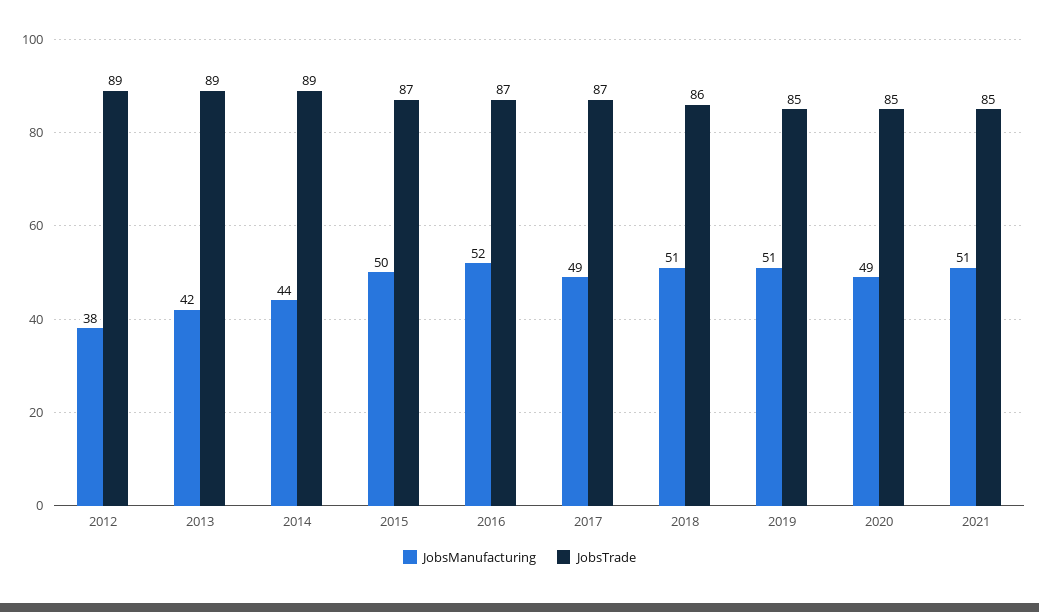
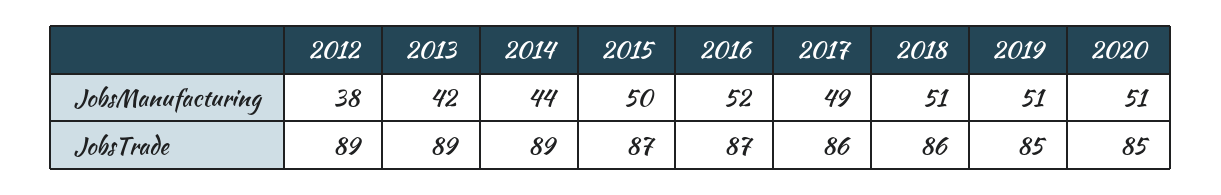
  {
    "JobsManufacturing": {
      "2012": 38,
      "2013": 42,
      "2014": 44,
      "2015": 50,
      "2016": 52,
      "2017": 49,
      "2018": 51,
      "2019": 51,
-     "2020": 49,
+     "2020": 51
-     "2021": 51
    },
    "JobsTrade": {
      "2012": 89,
      "2013": 89,
      "2014": 89,
      "2015": 87,
      "2016": 87,
-     "2017": 87,
+     "2017": 86,
      "2018": 86,
      "2019": 85,
-     "2020": 85,
+     "2020": 85
-     "2021": 85
    }
  }

